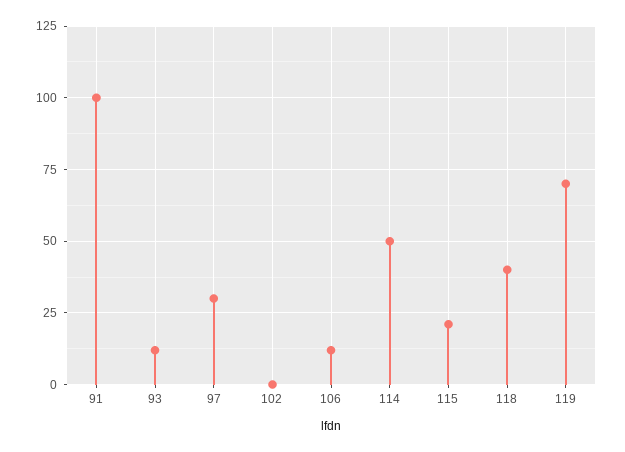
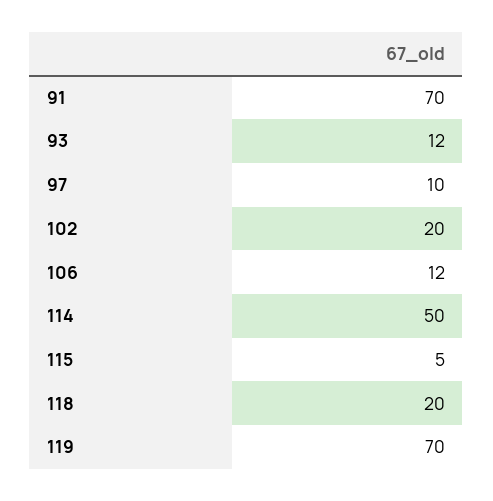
  {
-   "91": 100,
+   "91": 70,
    "93": 12,
-   "97": 30,
+   "97": 10,
-   "102": 0,
+   "102": 20,
    "106": 12,
    "114": 50,
-   "115": 20,
+   "115": 5,
-   "118": 40,
+   "118": 20,
    "119": 70
  }

